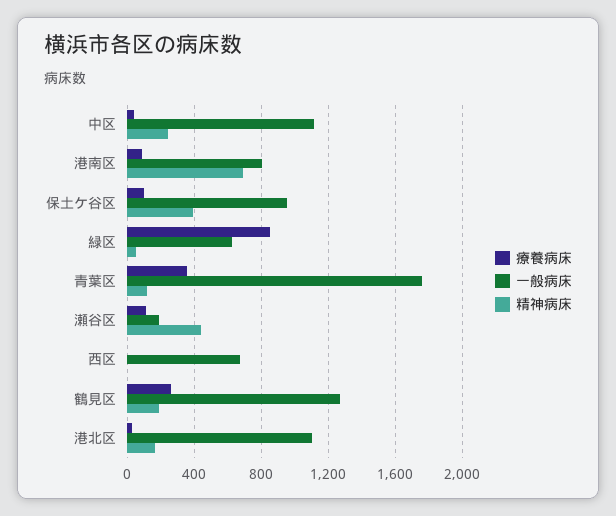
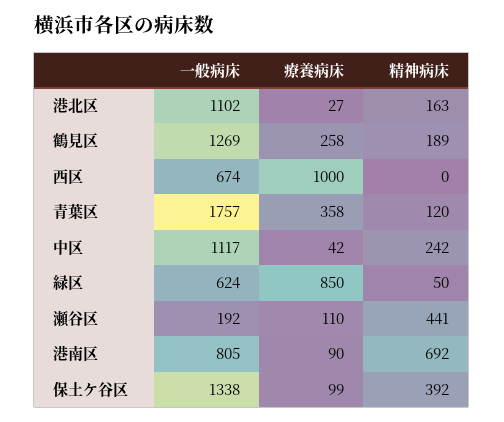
  {
    "療養病床": {
      "中区": 42,
      "港南区": 90,
      "保土ケ谷区": 99,
      "緑区": 850,
      "青葉区": 358,
      "瀬谷区": 110,
-     "西区": 0,
+     "西区": 1000,
      "鶴見区": 258,
      "港北区": 27
    },
    "一般病床": {
      "中区": 1117,
      "港南区": 805,
-     "保土ケ谷区": 950,
+     "保土ケ谷区": 1338,
      "緑区": 624,
      "青葉区": 1757,
      "瀬谷区": 192,
      "西区": 674,
      "鶴見区": 1269,
      "港北区": 1102
    },
    "精神病床": {
      "中区": 242,
      "港南区": 692,
      "保土ケ谷区": 392,
      "緑区": 50,
      "青葉区": 120,
      "瀬谷区": 441,
      "西区": 0,
      "鶴見区": 189,
      "港北区": 163
    }
  }

